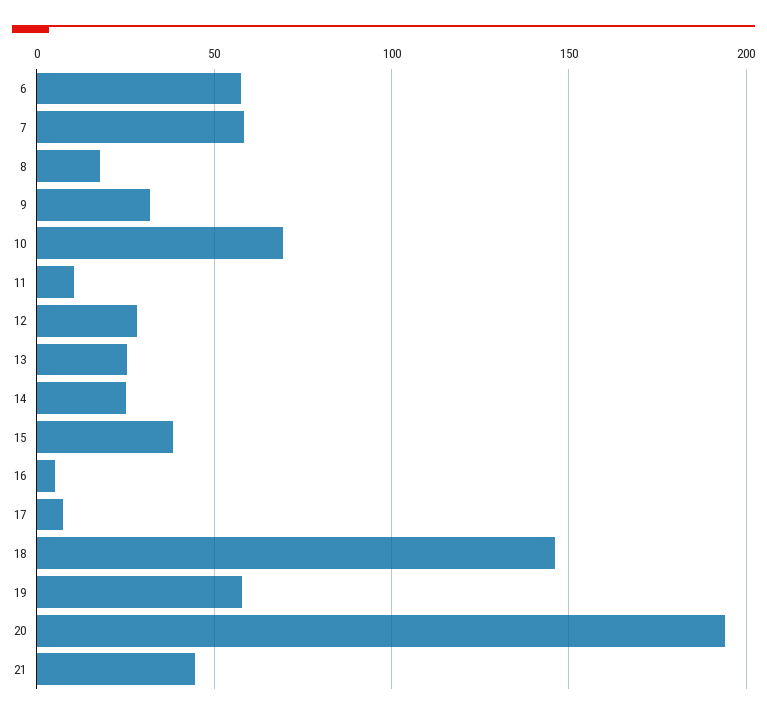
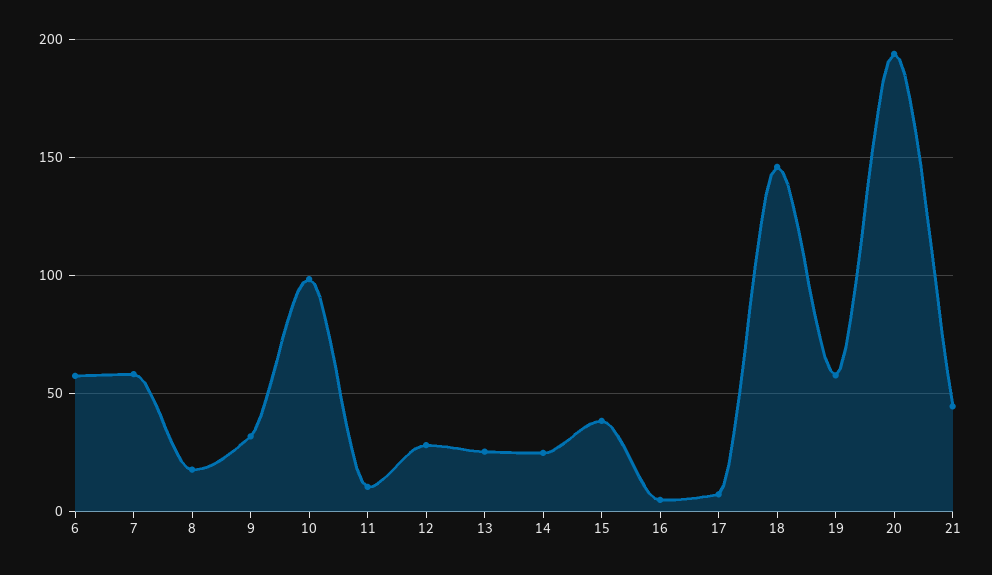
  {
    "6": 60,
    "7": 60,
    "8": 20,
    "9": 30,
-   "10": 70,
+   "10": 100,
    "11": 10,
    "12": 30,
    "13": 25,
    "14": 25,
    "15": 40,
    "16": 5,
    "17": 5,
    "18": 145,
    "19": 60,
    "20": 195,
    "21": 45
  }

